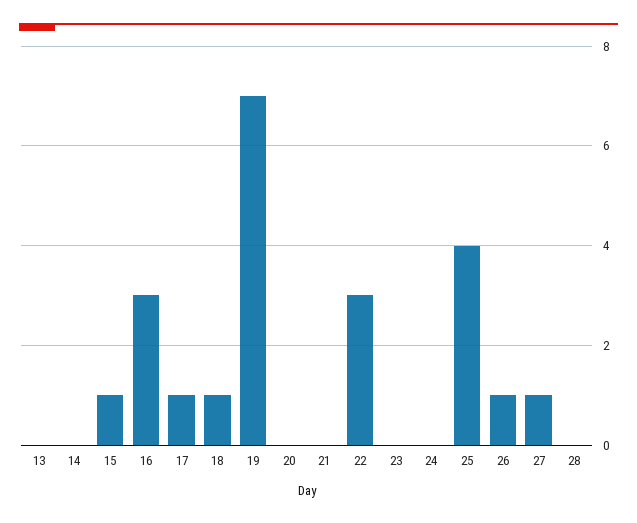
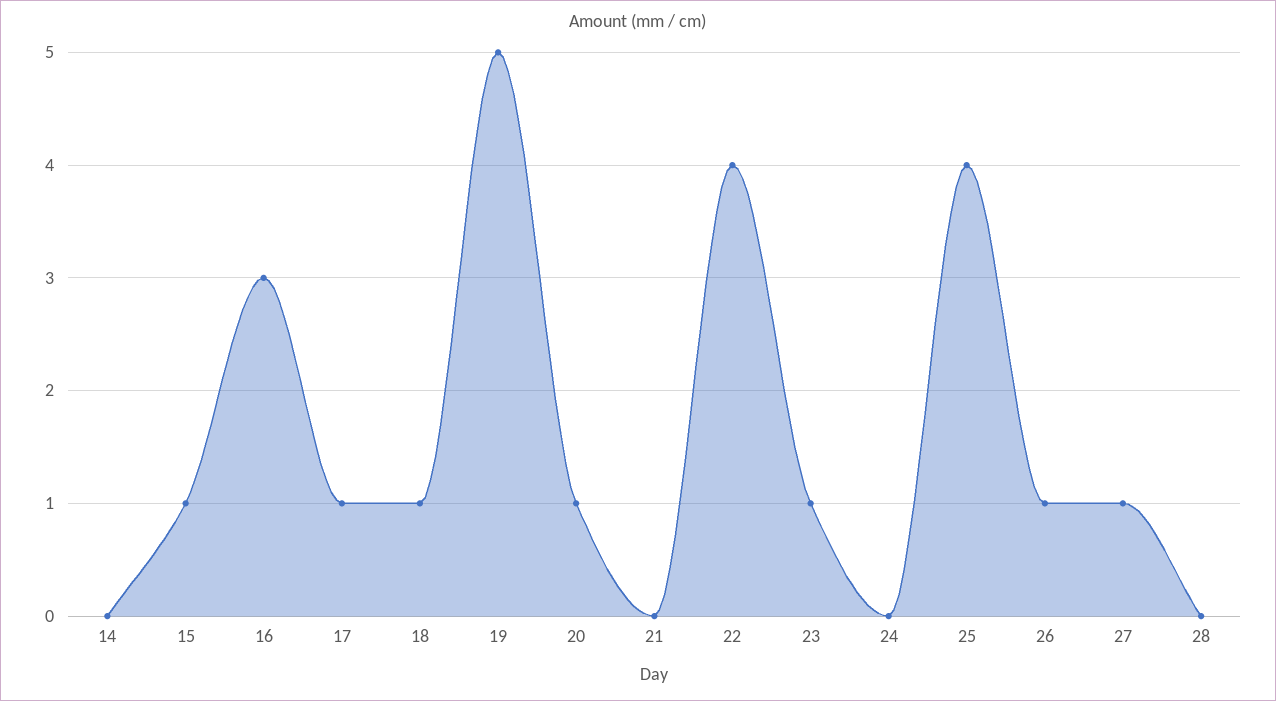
  {
-   "13": 0,
    "14": 0,
    "15": 1,
    "16": 3,
    "17": 1,
    "18": 1,
-   "19": 7,
+   "19": 5,
-   "20": 0,
+   "20": 1,
    "21": 0,
-   "22": 3,
+   "22": 4,
-   "23": 0,
+   "23": 1,
    "24": 0,
    "25": 4,
    "26": 1,
    "27": 1,
    "28": 0
  }

